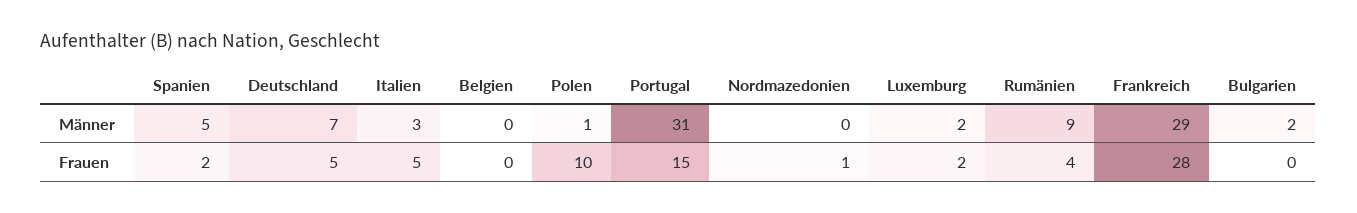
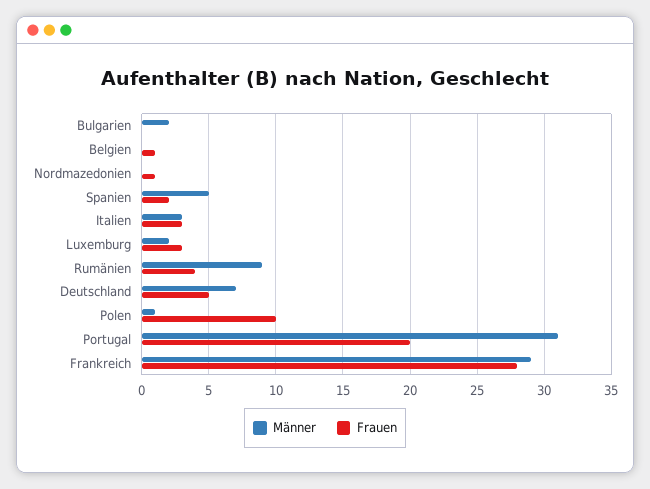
  {
    "Männer": {
      "Spanien": 5,
      "Deutschland": 7,
      "Italien": 3,
      "Belgien": 0,
      "Polen": 1,
      "Portugal": 31,
      "Nordmazedonien": 0,
      "Luxemburg": 2,
      "Rumänien": 9,
      "Frankreich": 29,
      "Bulgarien": 2
    },
    "Frauen": {
      "Spanien": 2,
      "Deutschland": 5,
-     "Italien": 5,
+     "Italien": 3,
-     "Belgien": 0,
+     "Belgien": 1,
      "Polen": 10,
-     "Portugal": 15,
+     "Portugal": 20,
      "Nordmazedonien": 1,
-     "Luxemburg": 2,
+     "Luxemburg": 3,
      "Rumänien": 4,
      "Frankreich": 28,
      "Bulgarien": 0
    }
  }

